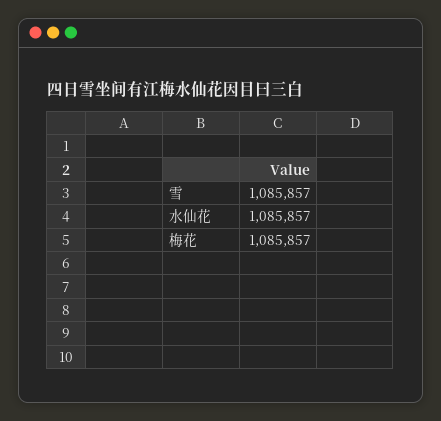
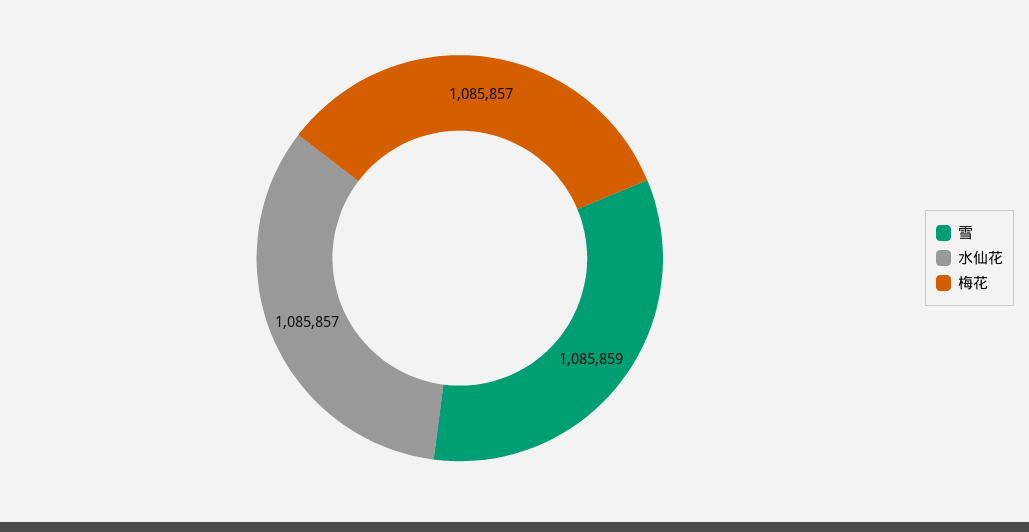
  {
-   "雪": 1085857,
+   "雪": 1085859,
    "水仙花": 1085857,
    "梅花": 1085857
  }

